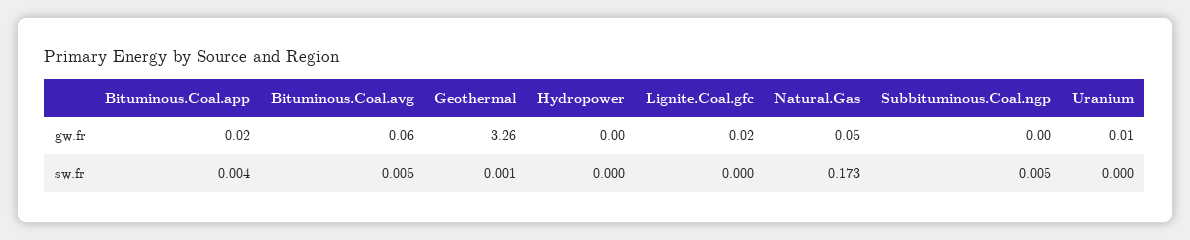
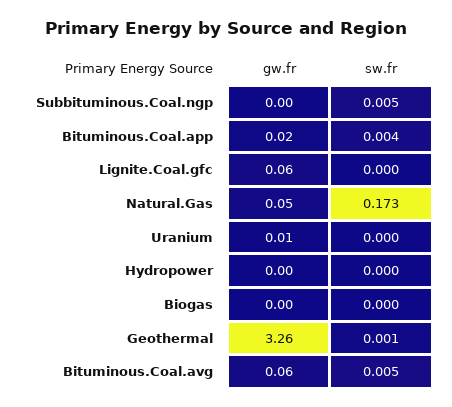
  {
    "Bituminous.Coal.app": {
      "gw.fr": 0.02,
      "sw.fr": 0.004
    },
    "Bituminous.Coal.avg": {
      "gw.fr": 0.06,
      "sw.fr": 0.005
    },
    "Geothermal": {
      "gw.fr": 3.26,
      "sw.fr": 0.001
    },
    "Hydropower": {
      "gw.fr": 0,
      "sw.fr": 0
    },
    "Lignite.Coal.gfc": {
-     "gw.fr": 0.02,
+     "gw.fr": 0.06,
      "sw.fr": 0
    },
    "Natural.Gas": {
      "gw.fr": 0.05,
      "sw.fr": 0.173
    },
    "Subbituminous.Coal.ngp": {
      "gw.fr": 0,
      "sw.fr": 0.005
    },
    "Uranium": {
      "gw.fr": 0.01,
      "sw.fr": 0
-   }
+   },
+   "Biogas": {
+     "gw.fr": 0,
+     "sw.fr": 0
+   }
  }

